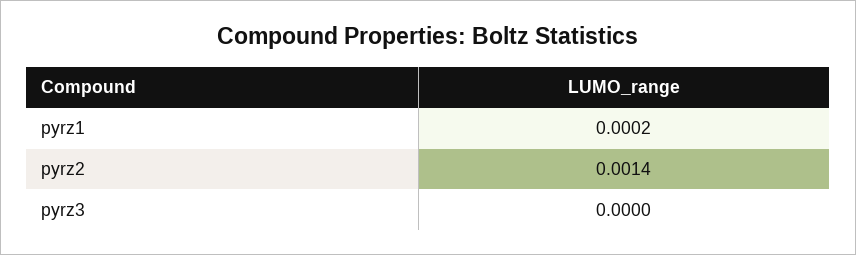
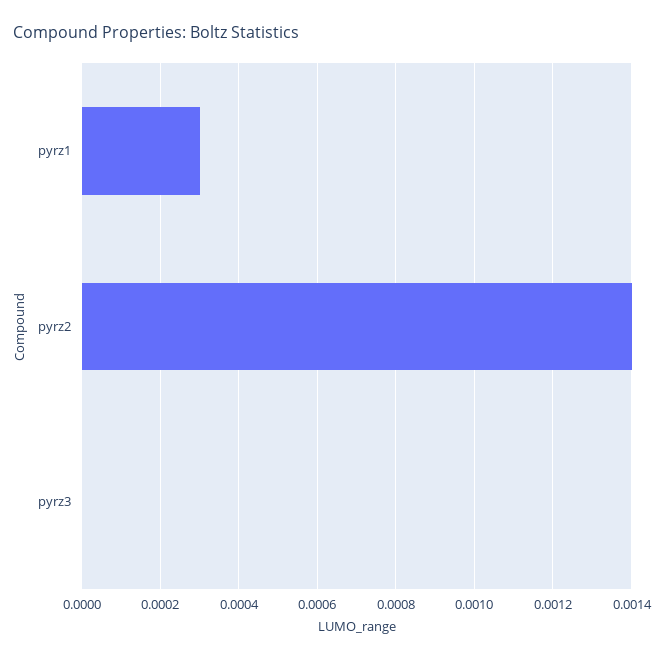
  {
-   "pyrz1": 0.0002,
+   "pyrz1": 0.0003,
    "pyrz2": 0.0014,
    "pyrz3": 0
  }

